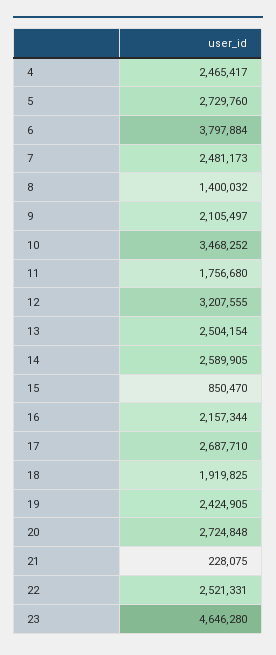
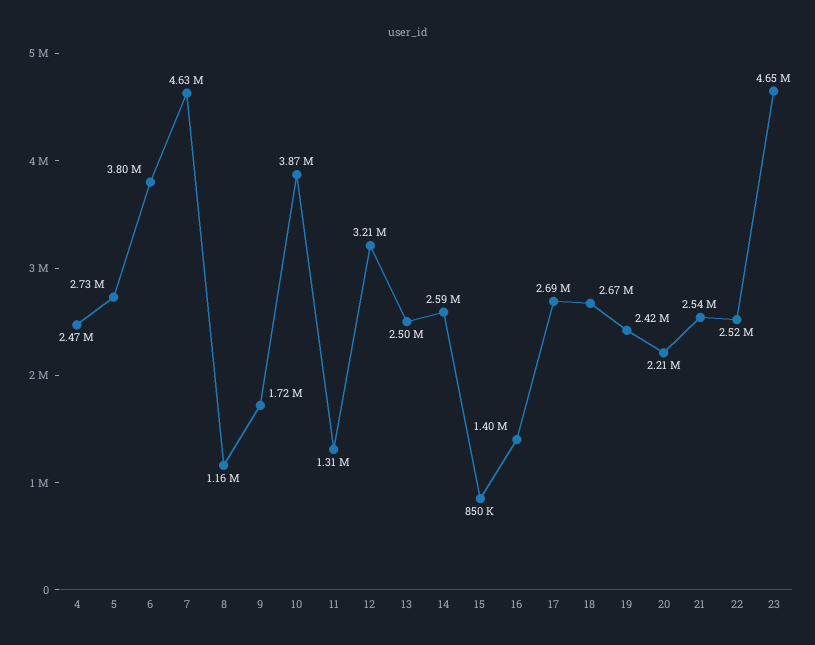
  {
    "4": 2465417,
    "5": 2729760,
    "6": 3797884,
-   "7": 2481173,
+   "7": 4630000,
-   "8": 1400032,
+   "8": 1160000,
-   "9": 2105497,
+   "9": 1720000,
-   "10": 3468252,
+   "10": 3870000,
-   "11": 1756680,
+   "11": 1310000,
    "12": 3207555,
    "13": 2504154,
    "14": 2589905,
    "15": 850470,
-   "16": 2157344,
+   "16": 1400000,
    "17": 2687710,
-   "18": 1919825,
+   "18": 2670000,
    "19": 2424905,
-   "20": 2724848,
+   "20": 2210000,
-   "21": 228075,
+   "21": 2540000,
    "22": 2521331,
    "23": 4646280
  }

